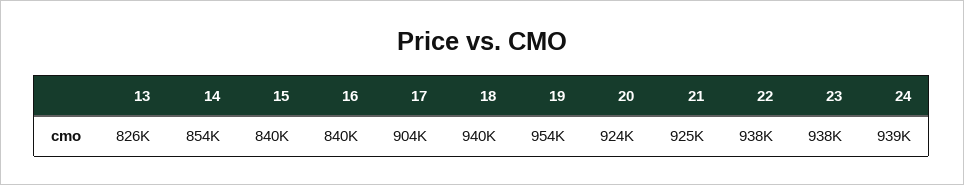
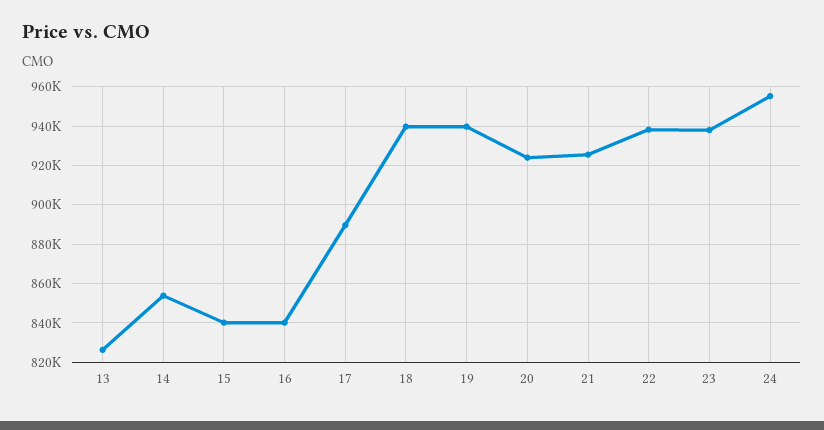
  {
    "13": 826000,
    "14": 854000,
    "15": 840000,
    "16": 840000,
-   "17": 904000,
+   "17": 890000,
    "18": 940000,
-   "19": 954000,
+   "19": 940000,
    "20": 924000,
    "21": 925000,
    "22": 938000,
    "23": 938000,
-   "24": 939000
+   "24": 955000
  }

